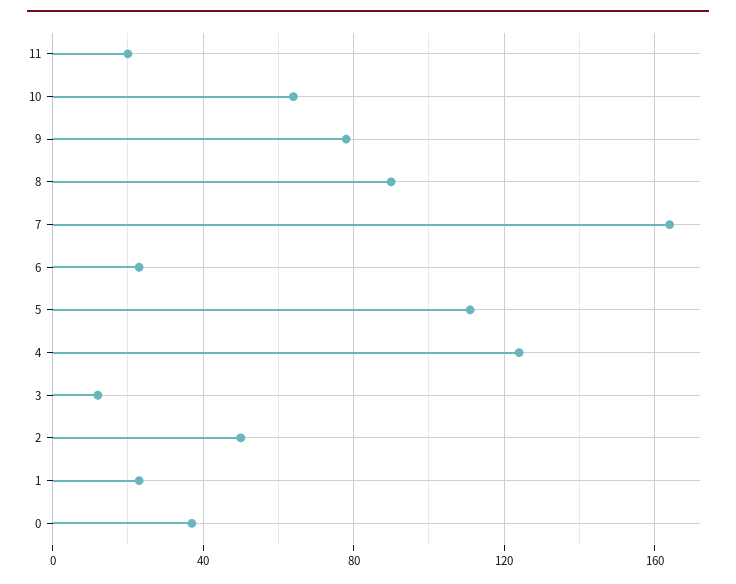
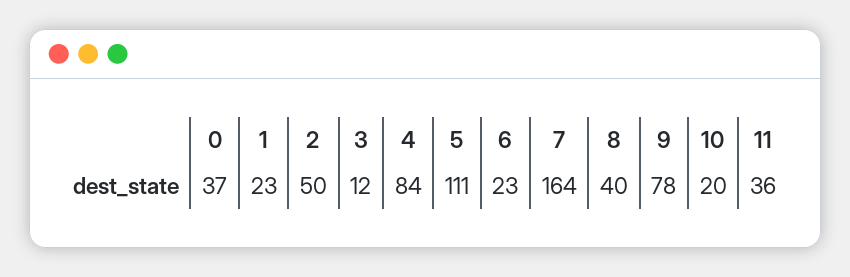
  {
-   "11": 20,
+   "11": 36,
-   "10": 65,
+   "10": 20,
    "9": 78,
-   "8": 90,
+   "8": 40,
    "7": 164,
    "6": 23,
    "5": 111,
-   "4": 125,
+   "4": 84,
    "3": 12,
    "2": 50,
    "1": 23,
    "0": 37
  }

